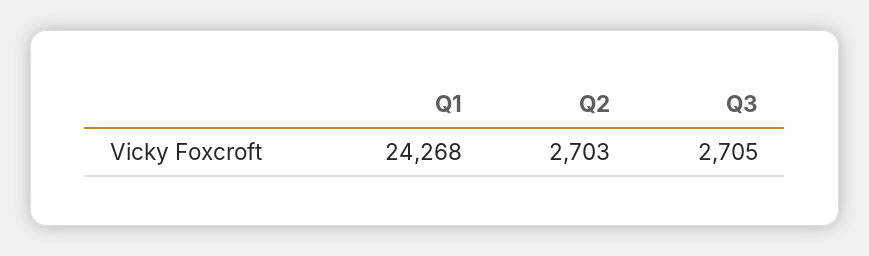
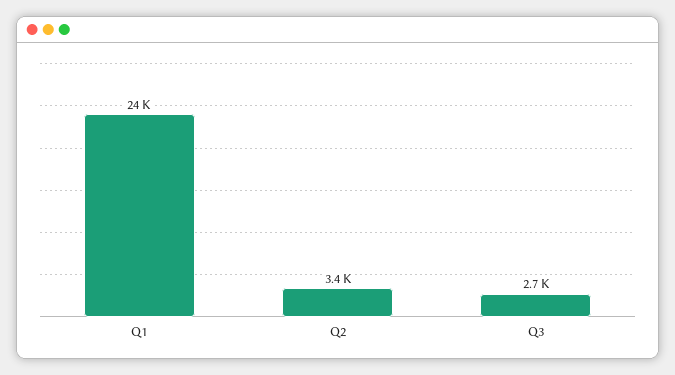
  {
    "Q1": 24268,
-   "Q2": 2703,
+   "Q2": 3400,
    "Q3": 2705
  }

